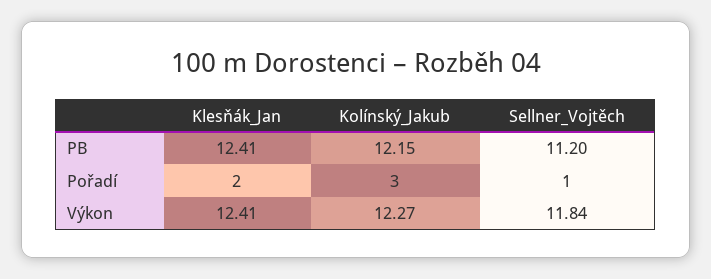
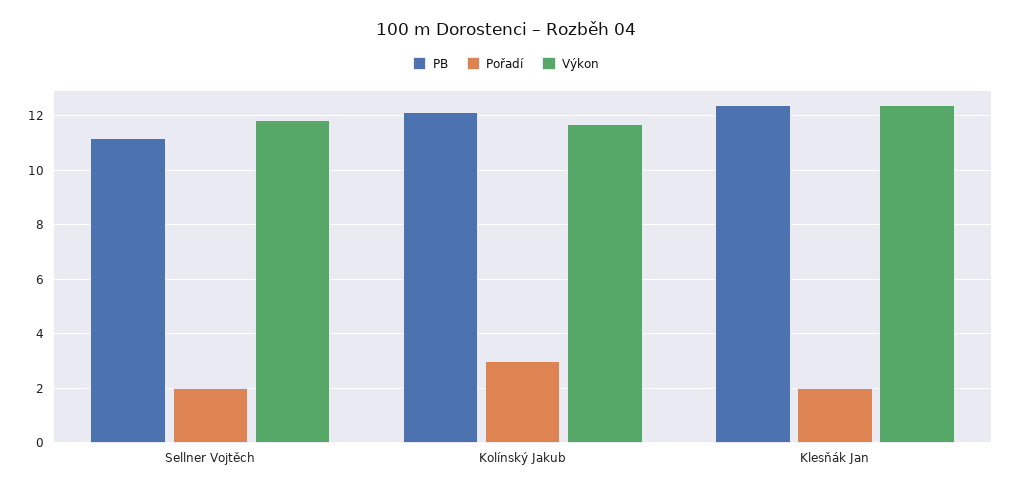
  {
    "PB": {
      "Klesňák_Jan": 12.41,
      "Kolínský_Jakub": 12.15,
      "Sellner_Vojtěch": 11.2
    },
    "Pořadí": {
      "Klesňák_Jan": 2,
      "Kolínský_Jakub": 3,
-     "Sellner_Vojtěch": 1
+     "Sellner_Vojtěch": 2
    },
    "Výkon": {
      "Klesňák_Jan": 12.41,
-     "Kolínský_Jakub": 12.27,
+     "Kolínský_Jakub": 11.75,
      "Sellner_Vojtěch": 11.84
    }
  }

